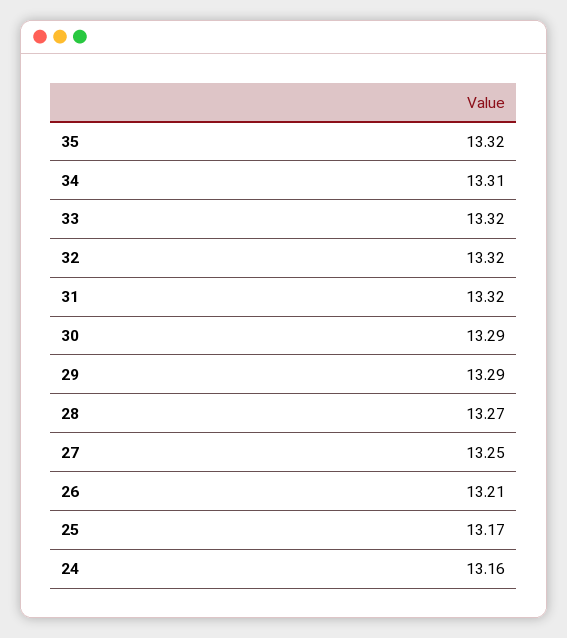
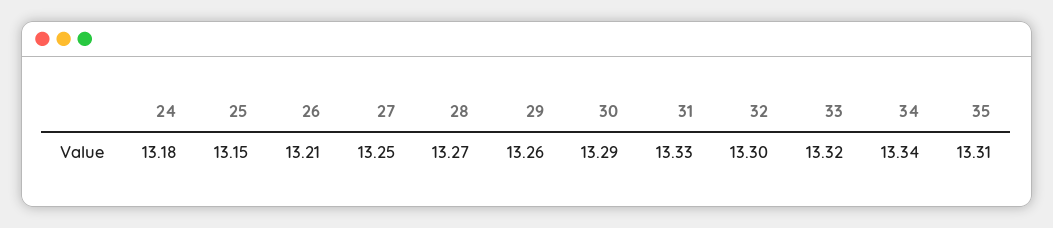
  {
-   "35": 13.32,
+   "35": 13.31,
-   "34": 13.31,
+   "34": 13.34,
    "33": 13.32,
-   "32": 13.32,
+   "32": 13.3,
-   "31": 13.32,
+   "31": 13.33,
    "30": 13.29,
-   "29": 13.29,
+   "29": 13.26,
    "28": 13.27,
    "27": 13.25,
    "26": 13.21,
-   "25": 13.17,
+   "25": 13.15,
-   "24": 13.16
+   "24": 13.18
  }

